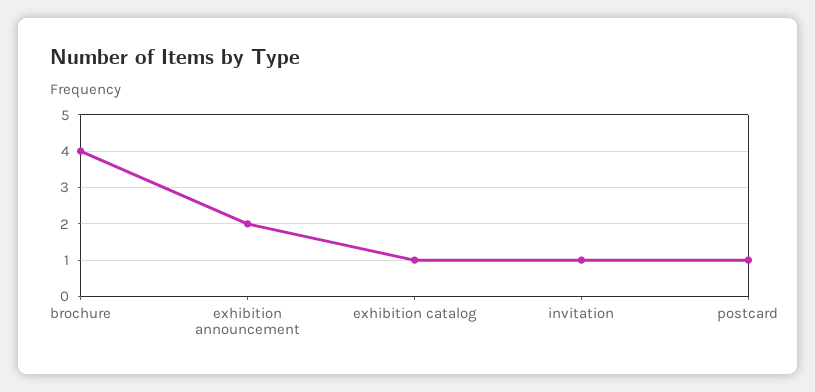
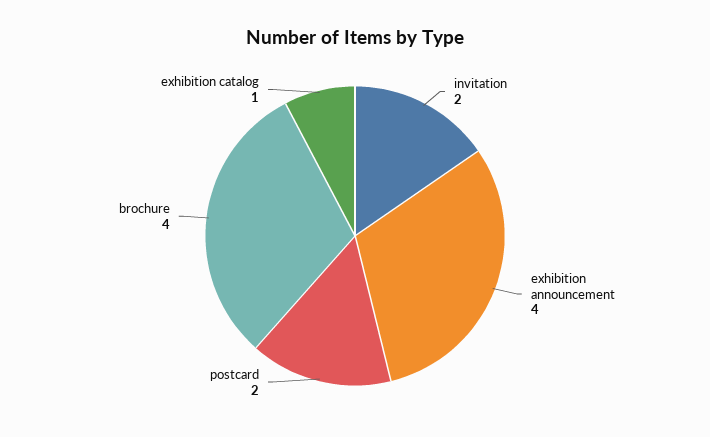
  {
    "brochure": 4,
-   "exhibition announcement": 2,
+   "exhibition announcement": 4,
    "exhibition catalog": 1,
-   "invitation": 1,
+   "invitation": 2,
-   "postcard": 1
+   "postcard": 2
  }

